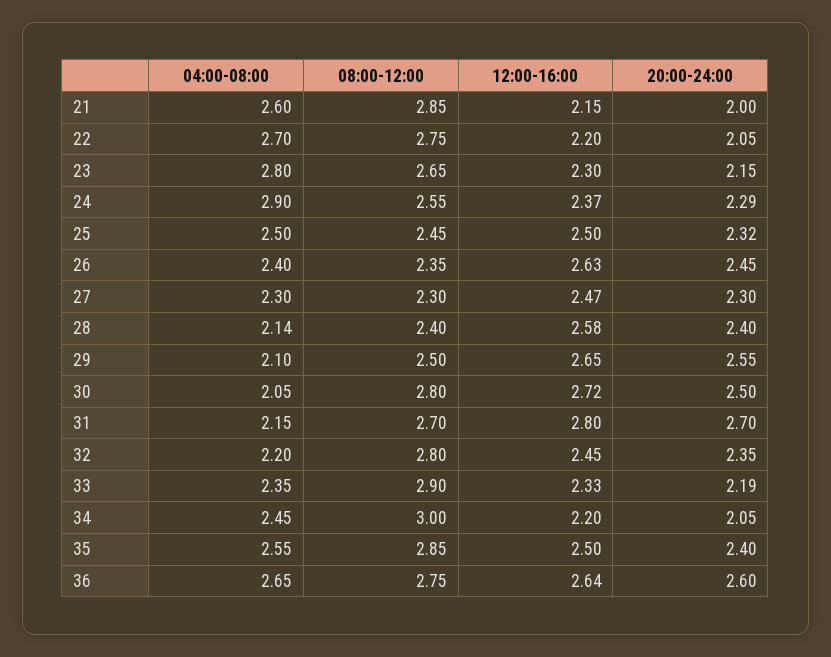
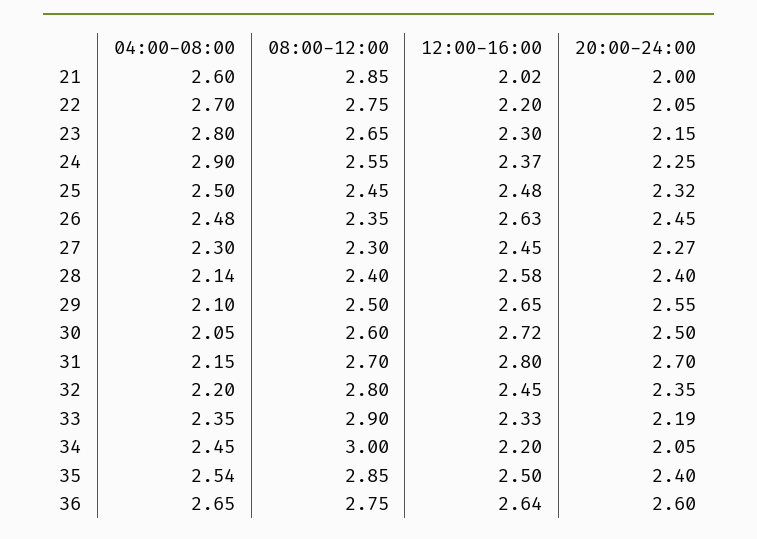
  {
    "04:00-08:00": {
      "21": 2.6,
      "22": 2.7,
      "23": 2.8,
      "24": 2.9,
      "25": 2.5,
-     "26": 2.4,
+     "26": 2.48,
      "27": 2.3,
      "28": 2.14,
      "29": 2.1,
      "30": 2.05,
      "31": 2.15,
      "32": 2.2,
      "33": 2.35,
      "34": 2.45,
-     "35": 2.55,
+     "35": 2.54,
      "36": 2.65
    },
    "08:00-12:00": {
      "21": 2.85,
      "22": 2.75,
      "23": 2.65,
      "24": 2.55,
      "25": 2.45,
      "26": 2.35,
      "27": 2.3,
      "28": 2.4,
      "29": 2.5,
-     "30": 2.8,
+     "30": 2.6,
      "31": 2.7,
      "32": 2.8,
      "33": 2.9,
      "34": 3,
      "35": 2.85,
      "36": 2.75
    },
    "12:00-16:00": {
-     "21": 2.15,
+     "21": 2.02,
      "22": 2.2,
      "23": 2.3,
      "24": 2.37,
-     "25": 2.5,
+     "25": 2.48,
      "26": 2.63,
-     "27": 2.47,
+     "27": 2.45,
      "28": 2.58,
      "29": 2.65,
      "30": 2.72,
      "31": 2.8,
      "32": 2.45,
      "33": 2.33,
      "34": 2.2,
      "35": 2.5,
      "36": 2.64
    },
    "20:00-24:00": {
      "21": 2,
      "22": 2.05,
      "23": 2.15,
-     "24": 2.29,
+     "24": 2.25,
      "25": 2.32,
      "26": 2.45,
-     "27": 2.3,
+     "27": 2.27,
      "28": 2.4,
      "29": 2.55,
      "30": 2.5,
      "31": 2.7,
      "32": 2.35,
      "33": 2.19,
      "34": 2.05,
      "35": 2.4,
      "36": 2.6
    }
  }

